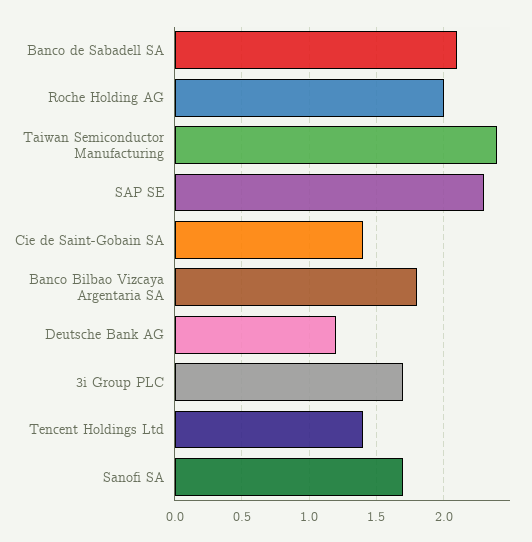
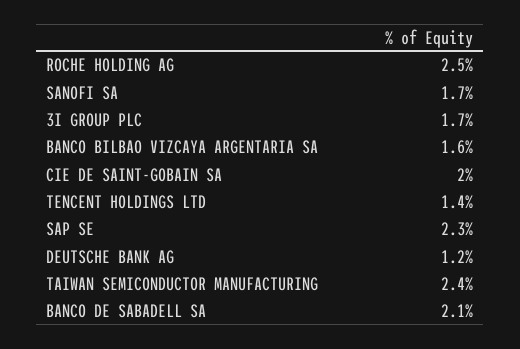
  {
    "Banco de Sabadell SA": 2.1,
-   "Roche Holding AG": 2,
+   "Roche Holding AG": 2.5,
    "Taiwan Semiconductor Manufacturing": 2.4,
    "SAP SE": 2.3,
-   "Cie de Saint-Gobain SA": 1.4,
+   "Cie de Saint-Gobain SA": 2,
-   "Banco Bilbao Vizcaya Argentaria SA": 1.8,
+   "Banco Bilbao Vizcaya Argentaria SA": 1.6,
    "Deutsche Bank AG": 1.2,
    "3i Group PLC": 1.7,
    "Tencent Holdings Ltd": 1.4,
    "Sanofi SA": 1.7
  }

